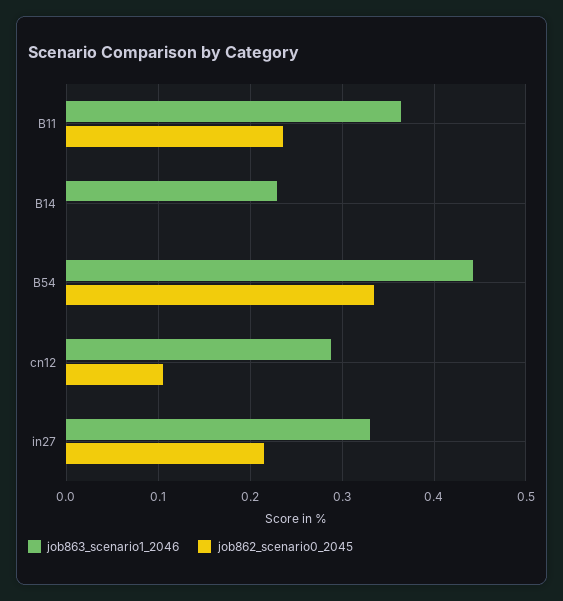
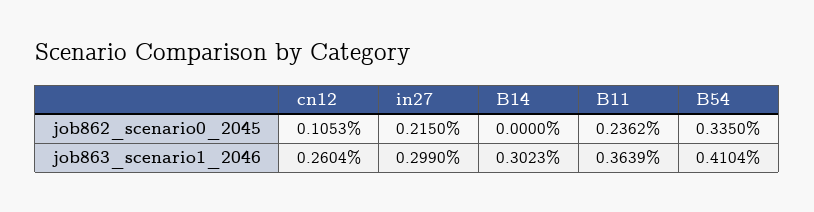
  {
    "job863_scenario1_2046": {
      "B11": 0.3639,
-     "B14": 0.23,
+     "B14": 0.3023,
-     "B54": 0.44,
+     "B54": 0.4104,
-     "cn12": 0.29,
+     "cn12": 0.2604,
-     "in27": 0.33
+     "in27": 0.299
    },
    "job862_scenario0_2045": {
      "B11": 0.2362,
      "B14": 0,
      "B54": 0.335,
      "cn12": 0.1053,
      "in27": 0.215
    }
  }

